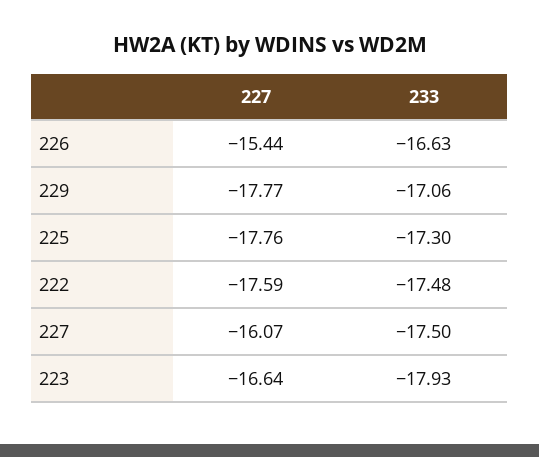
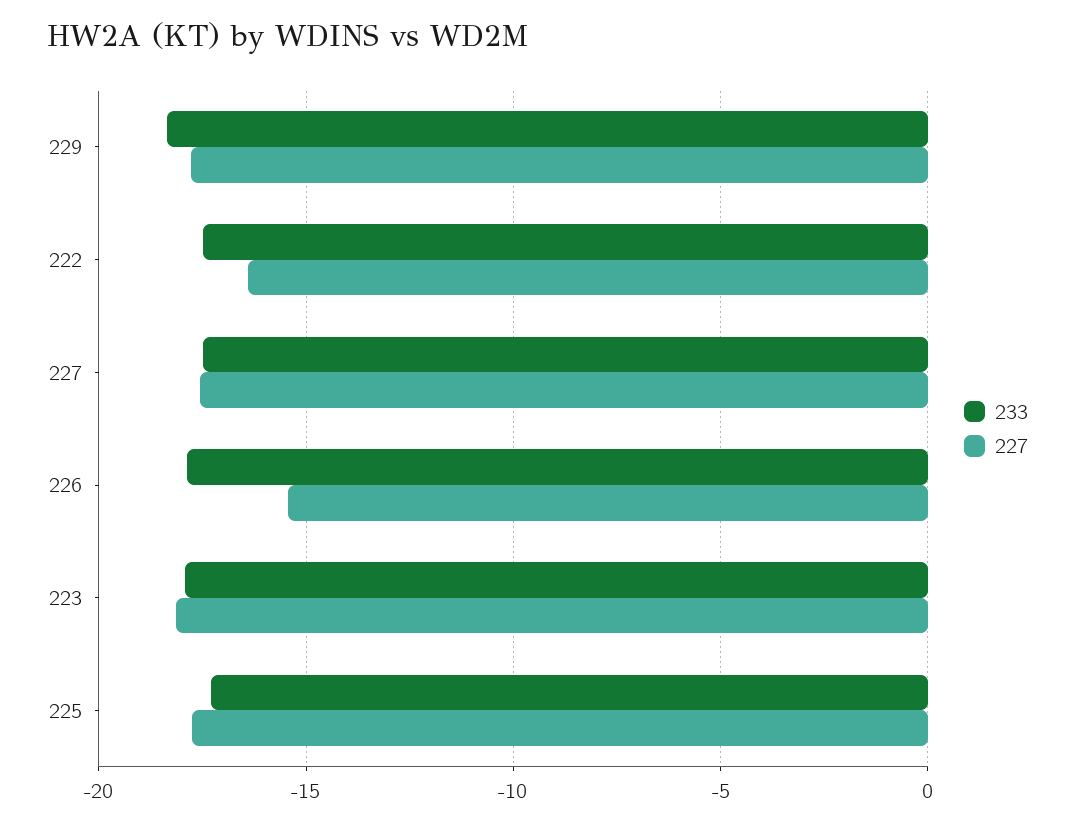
  {
    "227": {
      "226": -15.44,
      "229": -17.77,
      "225": -17.76,
-     "222": -17.59,
+     "222": -16.5,
-     "227": -16.07,
+     "227": -17.5,
-     "223": -16.64
+     "223": -18
    },
    "233": {
-     "226": -16.63,
+     "226": -18,
-     "229": -17.06,
+     "229": -18.5,
      "225": -17.3,
      "222": -17.48,
      "227": -17.5,
      "223": -17.93
    }
  }

